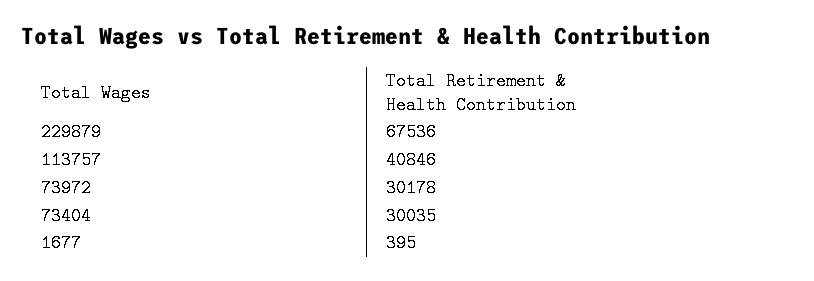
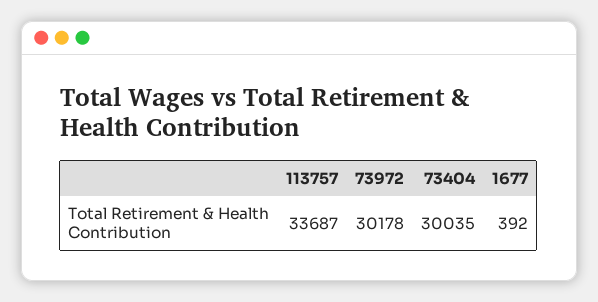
  {
-   "229879": 67536,
-   "113757": 40846,
+   "113757": 33687,
    "73972": 30178,
    "73404": 30035,
-   "1677": 395
+   "1677": 392
  }

